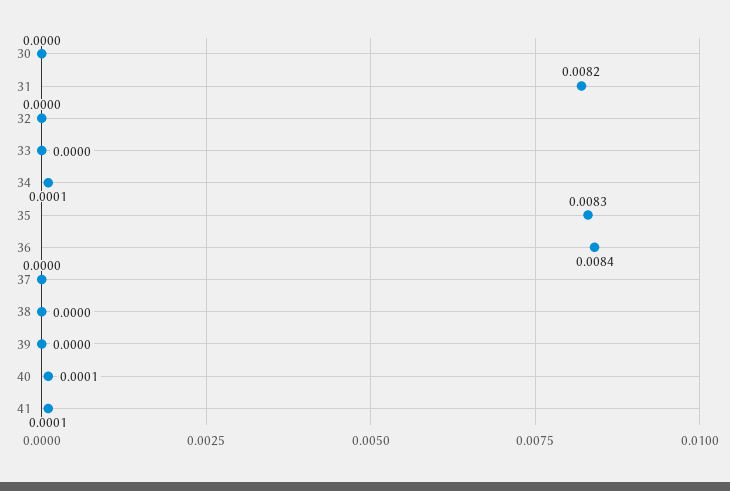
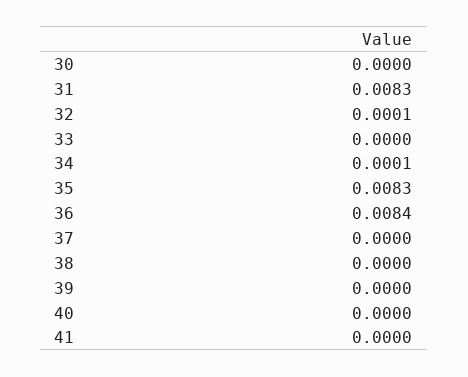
  {
    "30": 0,
-   "31": 0.0082,
+   "31": 0.0083,
-   "32": 0,
+   "32": 0.0001,
    "33": 0,
    "34": 0.0001,
    "35": 0.0083,
    "36": 0.0084,
    "37": 0,
    "38": 0,
    "39": 0,
-   "40": 0.0001,
+   "40": 0,
-   "41": 0.0001
+   "41": 0
  }

